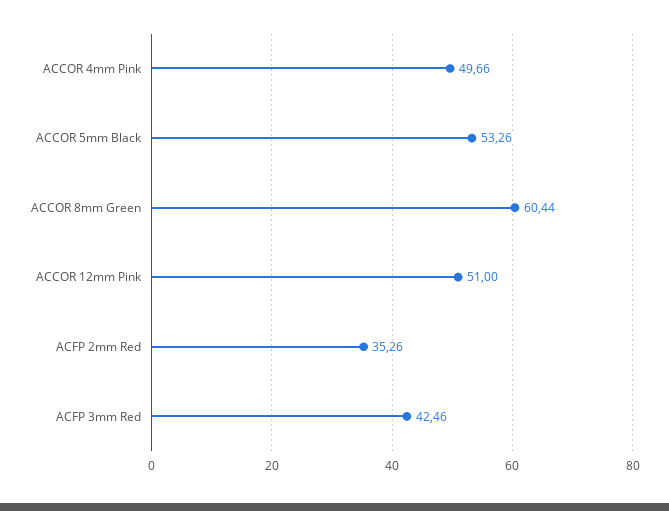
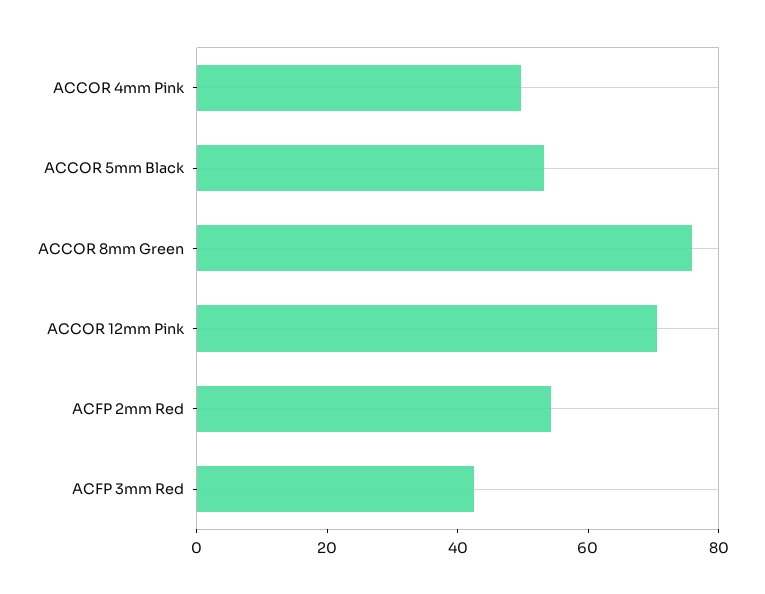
  {
    "ACCOR 4mm Pink": 49.66,
    "ACCOR 5mm Black": 53.26,
-   "ACCOR 8mm Green": 60.44,
+   "ACCOR 8mm Green": 75,
-   "ACCOR 12mm Pink": 51,
+   "ACCOR 12mm Pink": 70,
-   "ACFP 2mm Red": 35.26,
+   "ACFP 2mm Red": 55,
    "ACFP 3mm Red": 42.46
  }

